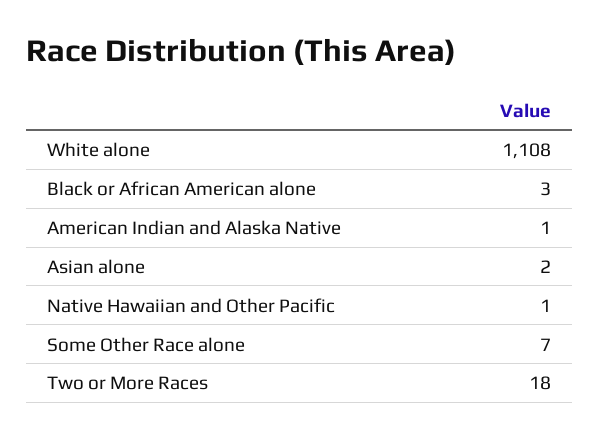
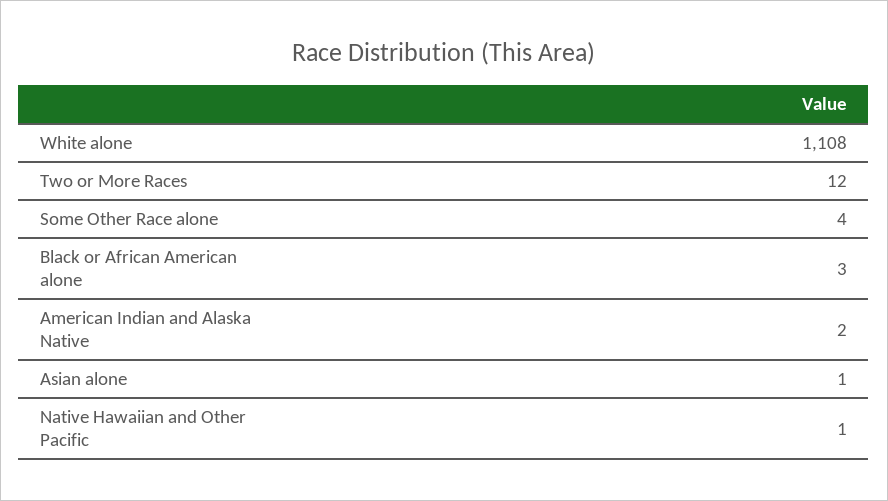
  {
    "White alone": 1108,
    "Black or African American alone": 3,
-   "American Indian and Alaska Native": 1,
+   "American Indian and Alaska Native": 2,
-   "Asian alone": 2,
+   "Asian alone": 1,
    "Native Hawaiian and Other Pacific": 1,
-   "Some Other Race alone": 7,
+   "Some Other Race alone": 4,
-   "Two or More Races": 18
+   "Two or More Races": 12
  }

